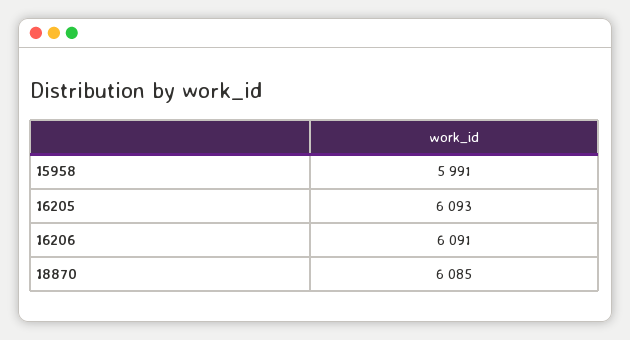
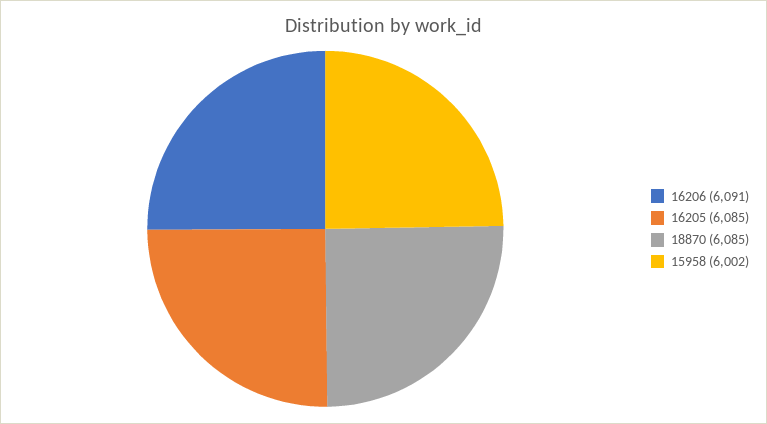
  {
-   "15958": 5991,
+   "15958": 6002,
-   "16205": 6093,
+   "16205": 6085,
    "16206": 6091,
    "18870": 6085
  }

